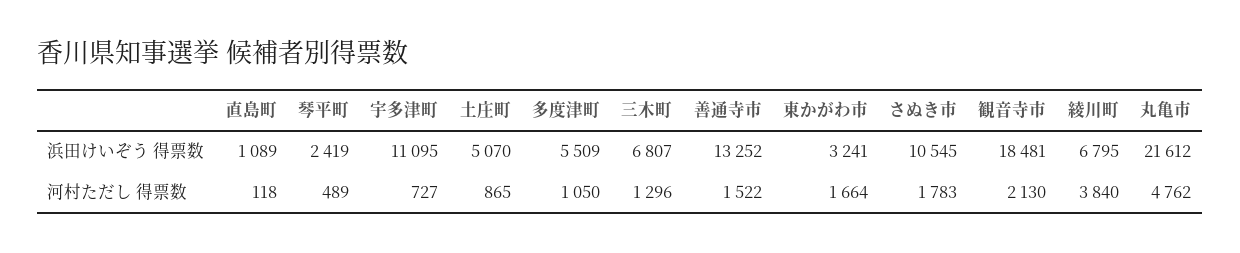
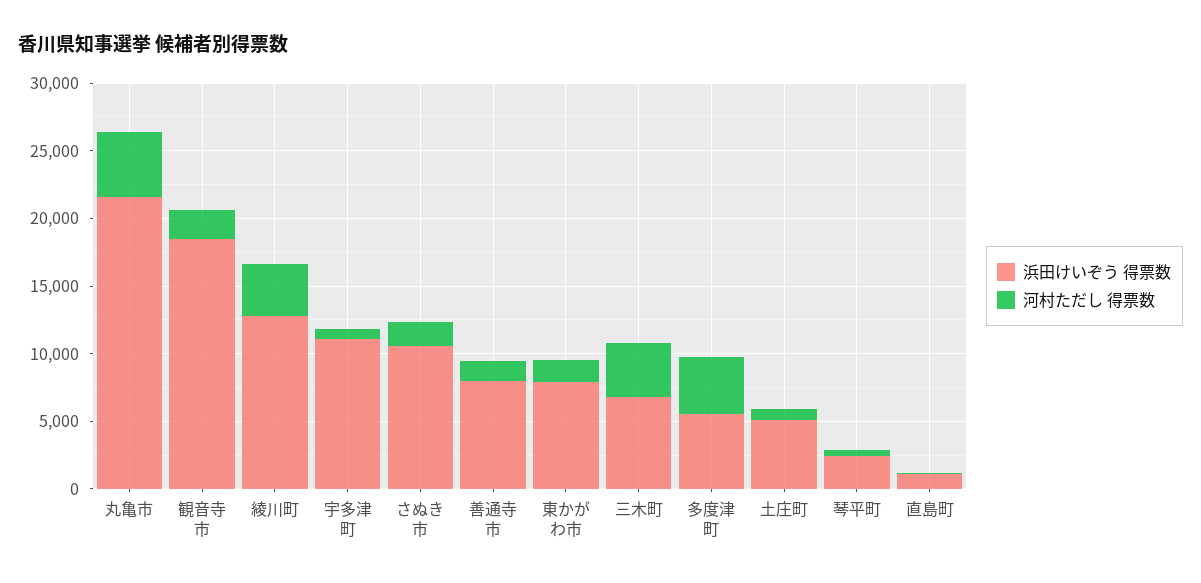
  {
    "浜田けいぞう 得票数": {
      "直島町": 1089,
      "琴平町": 2419,
      "宇多津町": 11095,
      "土庄町": 5070,
      "多度津町": 5509,
      "三木町": 6807,
-     "善通寺市": 13252,
+     "善通寺市": 8000,
-     "東かがわ市": 3241,
+     "東かがわ市": 8000,
      "さぬき市": 10545,
      "観音寺市": 18481,
-     "綾川町": 6795,
+     "綾川町": 13000,
      "丸亀市": 21612
    },
    "河村ただし 得票数": {
      "直島町": 118,
      "琴平町": 489,
      "宇多津町": 727,
      "土庄町": 865,
-     "多度津町": 1050,
+     "多度津町": 4000,
-     "三木町": 1296,
+     "三木町": 4000,
      "善通寺市": 1522,
      "東かがわ市": 1664,
      "さぬき市": 1783,
      "観音寺市": 2130,
      "綾川町": 3840,
      "丸亀市": 4762
    }
  }

